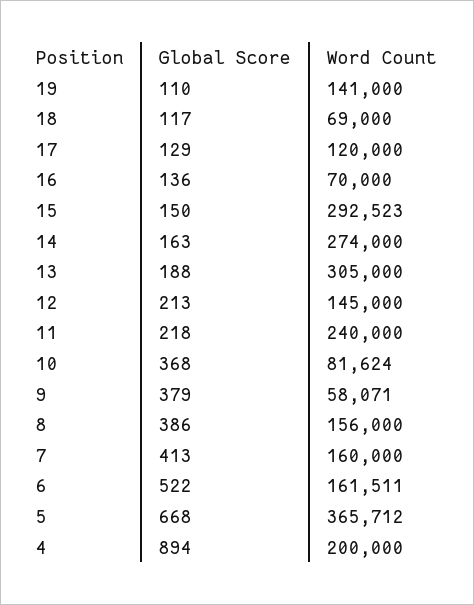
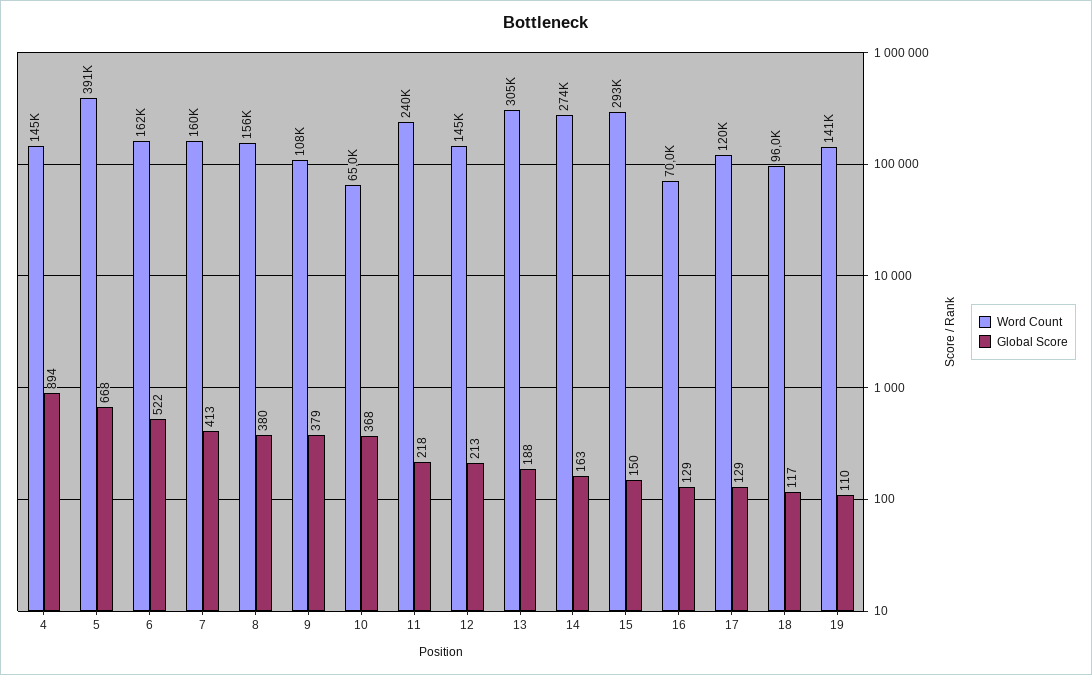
  {
    "Global Score": {
      "19": 110,
      "18": 117,
      "17": 129,
-     "16": 136,
+     "16": 129,
      "15": 150,
      "14": 163,
      "13": 188,
      "12": 213,
      "11": 218,
      "10": 368,
      "9": 379,
-     "8": 386,
+     "8": 380,
      "7": 413,
      "6": 522,
      "5": 668,
      "4": 894
    },
    "Word Count": {
      "19": 141000,
-     "18": 69000,
+     "18": 96000,
      "17": 120000,
      "16": 70000,
      "15": 292523,
      "14": 274000,
      "13": 305000,
      "12": 145000,
      "11": 240000,
-     "10": 81624,
+     "10": 65000,
-     "9": 58071,
+     "9": 108000,
      "8": 156000,
      "7": 160000,
      "6": 161511,
-     "5": 365712,
+     "5": 391000,
-     "4": 200000
+     "4": 145000
    }
  }

